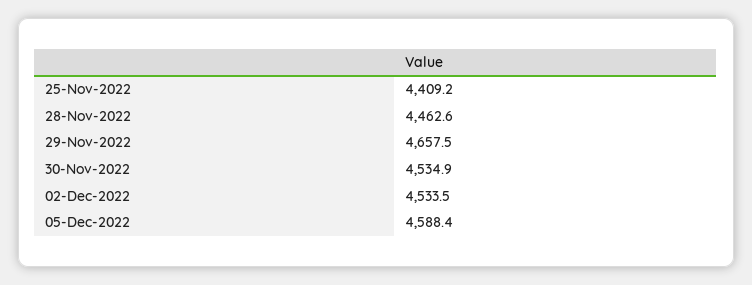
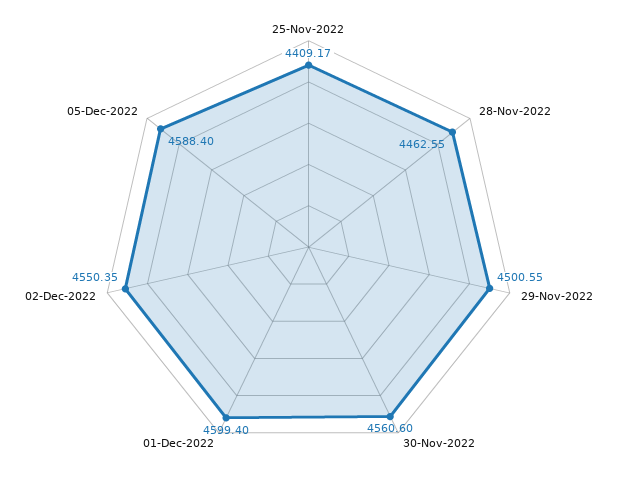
  {
    "25-Nov-2022": 4409.17,
    "28-Nov-2022": 4462.55,
-   "29-Nov-2022": 4657.5,
+   "29-Nov-2022": 4500.55,
-   "30-Nov-2022": 4534.9,
+   "30-Nov-2022": 4560.6,
-   "02-Dec-2022": 4533.5,
+   "02-Dec-2022": 4550.35,
-   "05-Dec-2022": 4588.4
+   "05-Dec-2022": 4588.4,
+   "01-Dec-2022": 4599.4
  }

